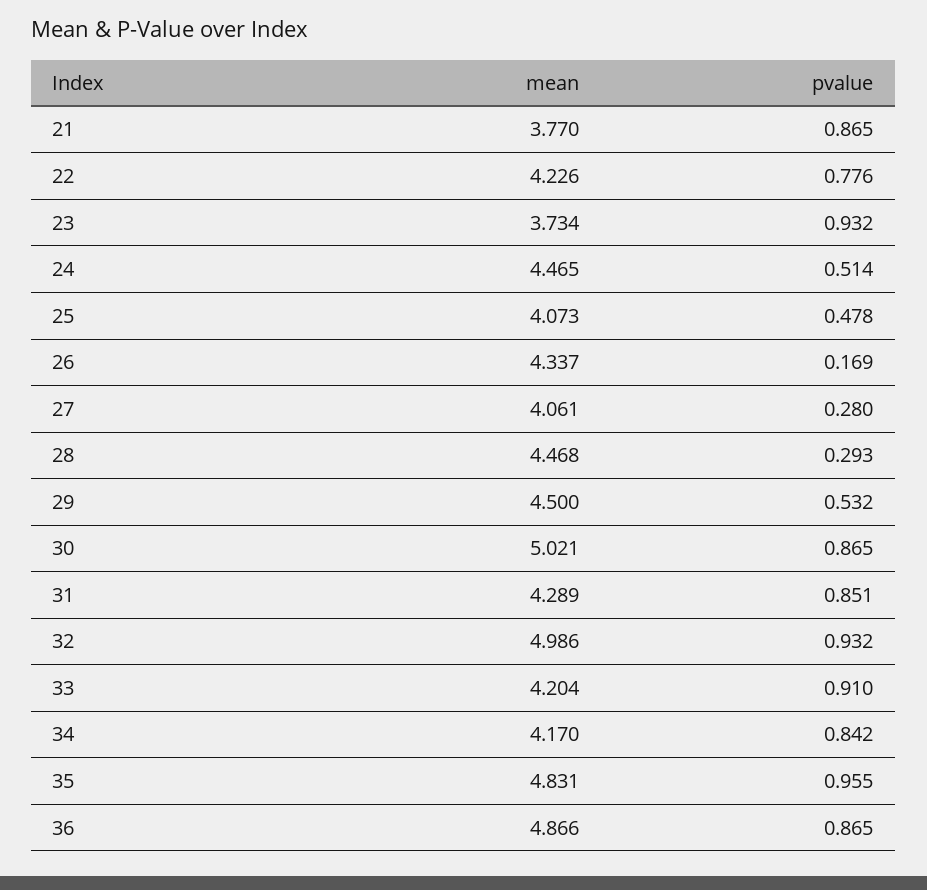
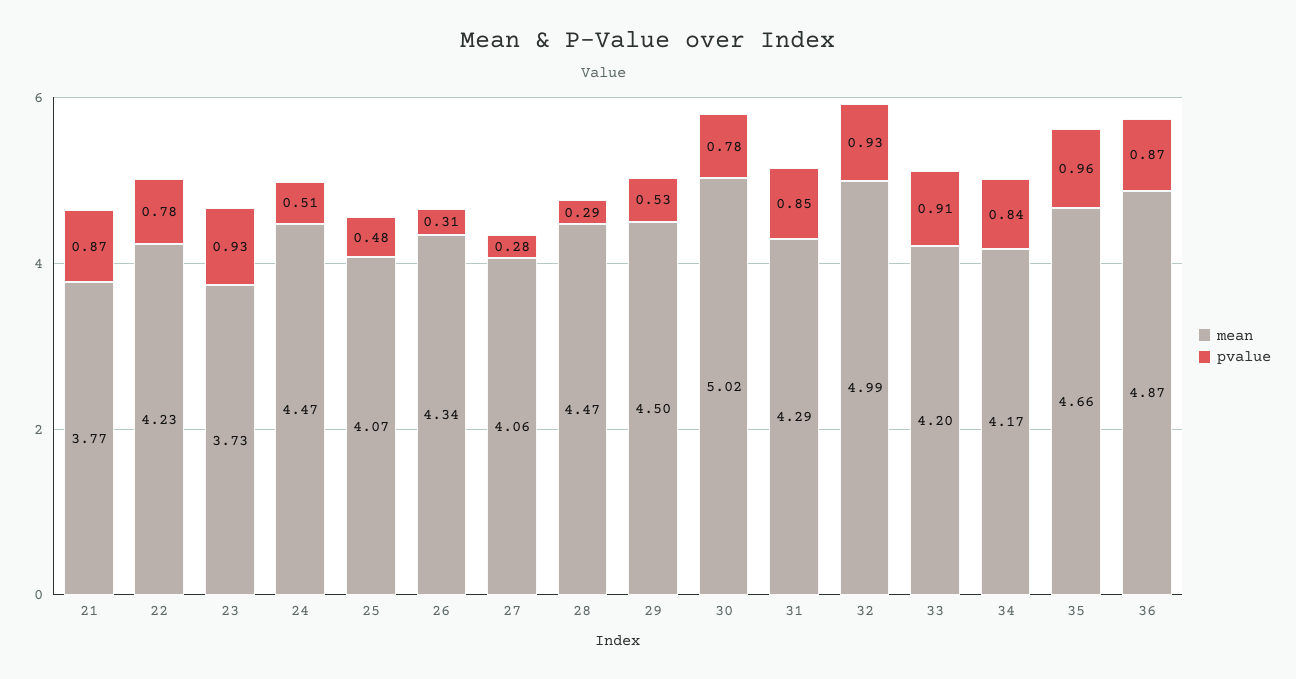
  {
    "mean": {
      "21": 3.77,
      "22": 4.226,
      "23": 3.734,
      "24": 4.465,
      "25": 4.073,
      "26": 4.337,
      "27": 4.061,
      "28": 4.468,
      "29": 4.5,
      "30": 5.021,
      "31": 4.289,
      "32": 4.986,
      "33": 4.204,
      "34": 4.17,
-     "35": 4.831,
+     "35": 4.66,
      "36": 4.866
    },
    "pvalue": {
      "21": 0.865,
      "22": 0.776,
      "23": 0.932,
      "24": 0.514,
      "25": 0.478,
-     "26": 0.169,
+     "26": 0.31,
      "27": 0.28,
      "28": 0.293,
      "29": 0.532,
-     "30": 0.865,
+     "30": 0.78,
      "31": 0.851,
      "32": 0.932,
      "33": 0.91,
      "34": 0.842,
      "35": 0.955,
      "36": 0.865
    }
  }

